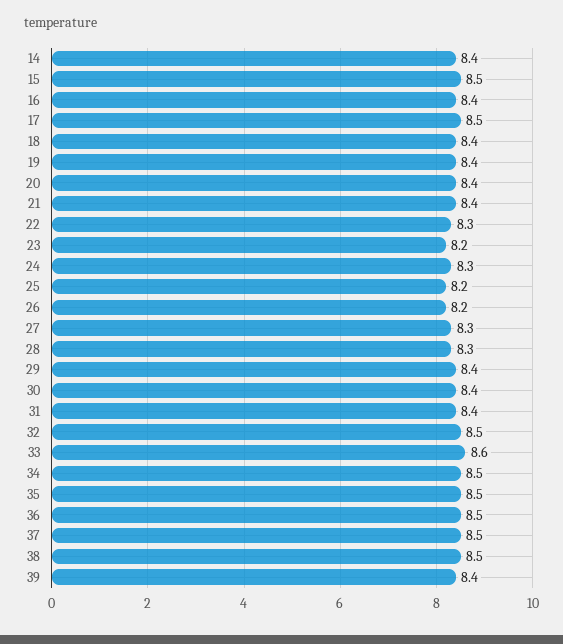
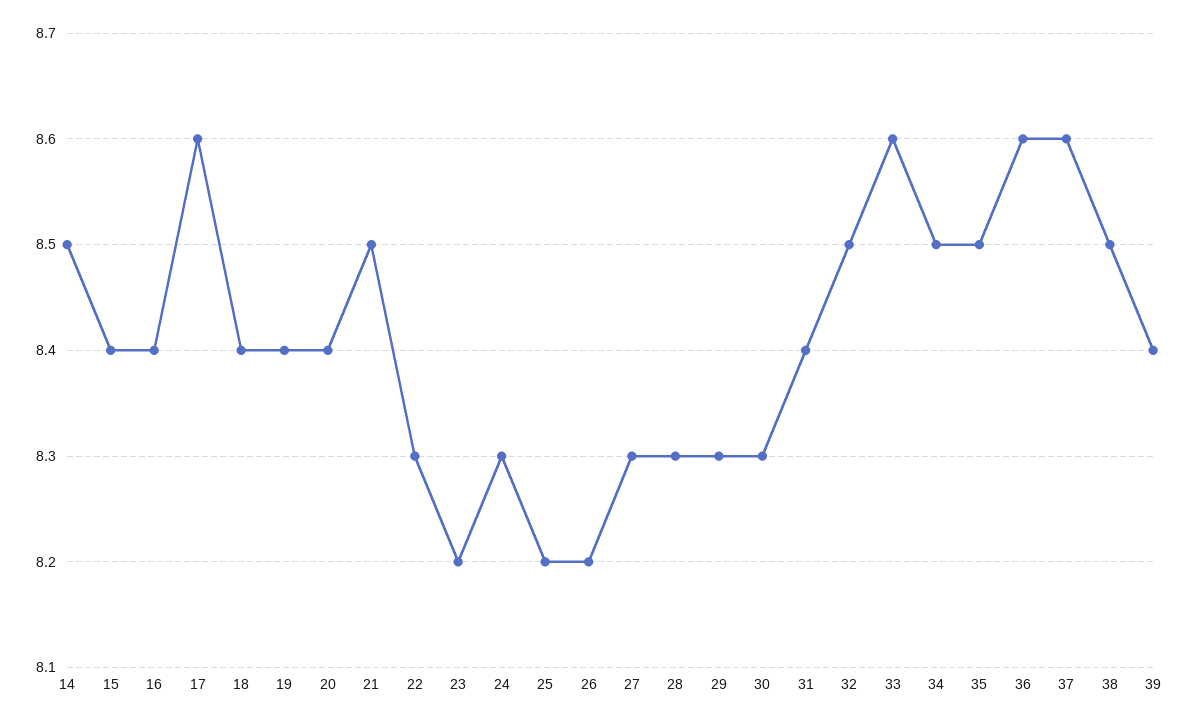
  {
-   "14": 8.4,
+   "14": 8.5,
-   "15": 8.5,
+   "15": 8.4,
    "16": 8.4,
-   "17": 8.5,
+   "17": 8.6,
    "18": 8.4,
    "19": 8.4,
    "20": 8.4,
-   "21": 8.4,
+   "21": 8.5,
    "22": 8.3,
    "23": 8.2,
    "24": 8.3,
    "25": 8.2,
    "26": 8.2,
    "27": 8.3,
    "28": 8.3,
-   "29": 8.4,
+   "29": 8.3,
-   "30": 8.4,
+   "30": 8.3,
    "31": 8.4,
    "32": 8.5,
    "33": 8.6,
    "34": 8.5,
    "35": 8.5,
-   "36": 8.5,
+   "36": 8.6,
-   "37": 8.5,
+   "37": 8.6,
    "38": 8.5,
    "39": 8.4
  }

